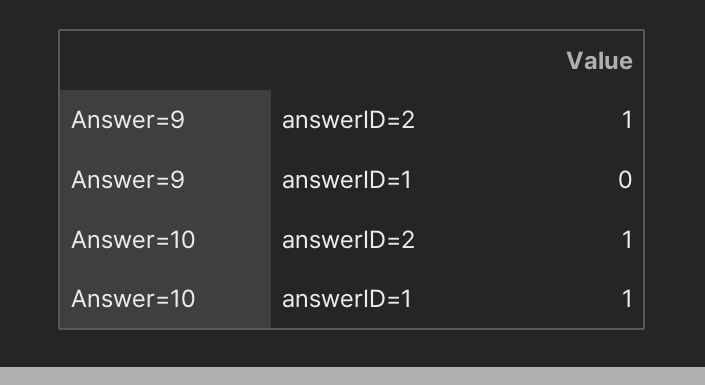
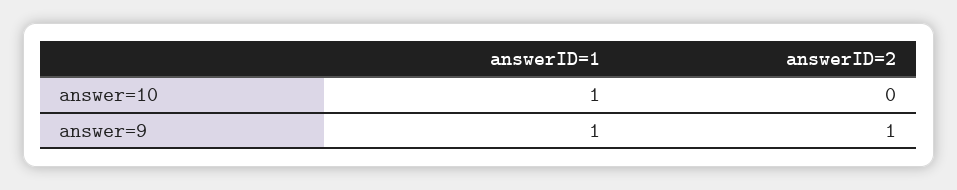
  {
    "Answer=9": {
      "answerID=2": 1,
-     "answerID=1": 0
+     "answerID=1": 1
    },
    "Answer=10": {
-     "answerID=2": 1,
+     "answerID=2": 0,
      "answerID=1": 1
    }
  }

